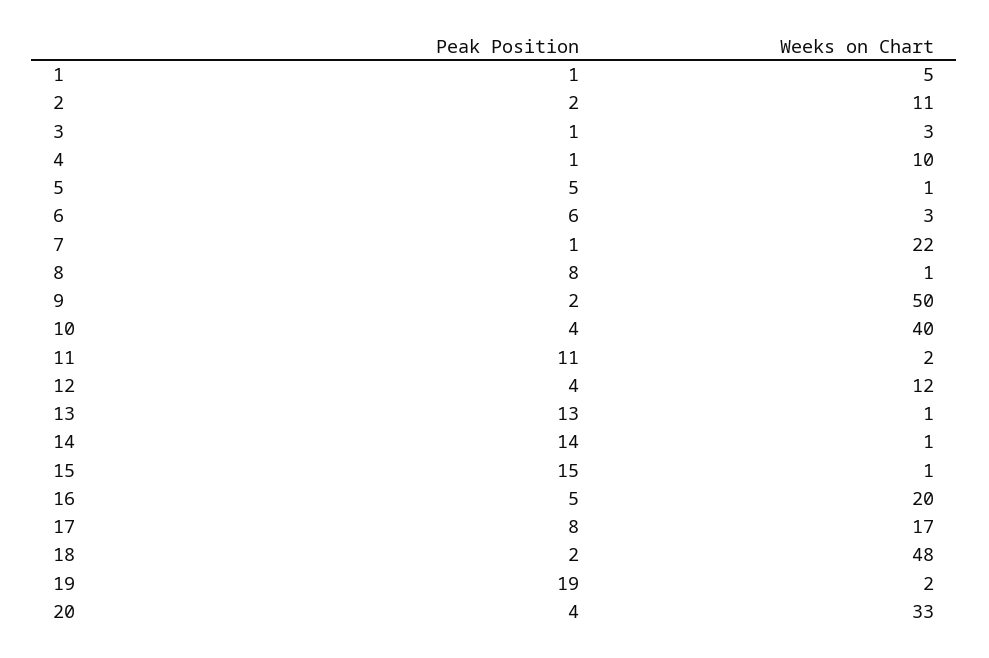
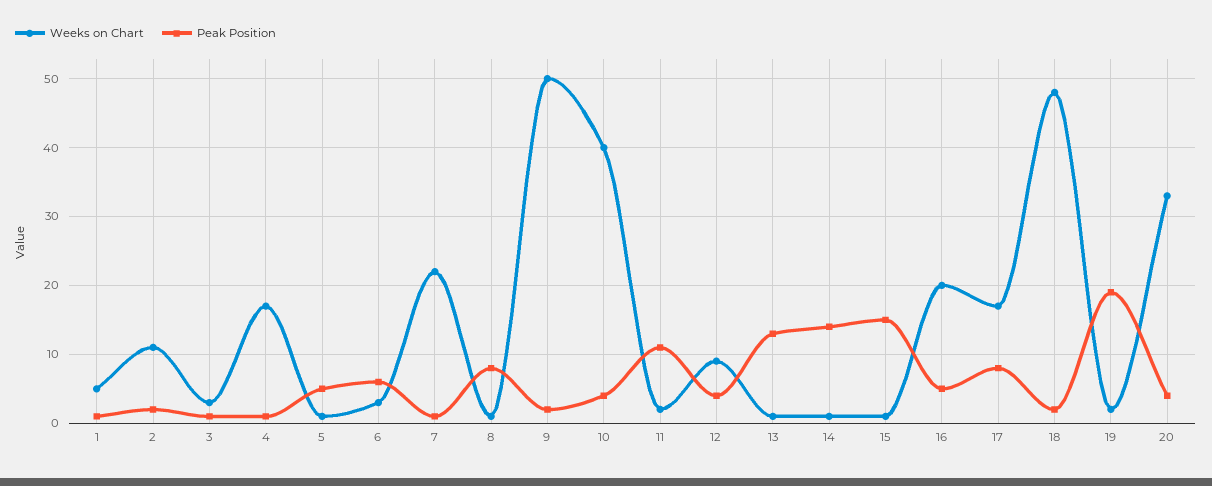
  {
    "Peak Position": {
      "1": 1,
      "2": 2,
      "3": 1,
      "4": 1,
      "5": 5,
      "6": 6,
      "7": 1,
      "8": 8,
      "9": 2,
      "10": 4,
      "11": 11,
      "12": 4,
      "13": 13,
      "14": 14,
      "15": 15,
      "16": 5,
      "17": 8,
      "18": 2,
      "19": 19,
      "20": 4
    },
    "Weeks on Chart": {
      "1": 5,
      "2": 11,
      "3": 3,
-     "4": 10,
+     "4": 17,
      "5": 1,
      "6": 3,
      "7": 22,
      "8": 1,
      "9": 50,
      "10": 40,
      "11": 2,
-     "12": 12,
+     "12": 9,
      "13": 1,
      "14": 1,
      "15": 1,
      "16": 20,
      "17": 17,
      "18": 48,
      "19": 2,
      "20": 33
    }
  }

